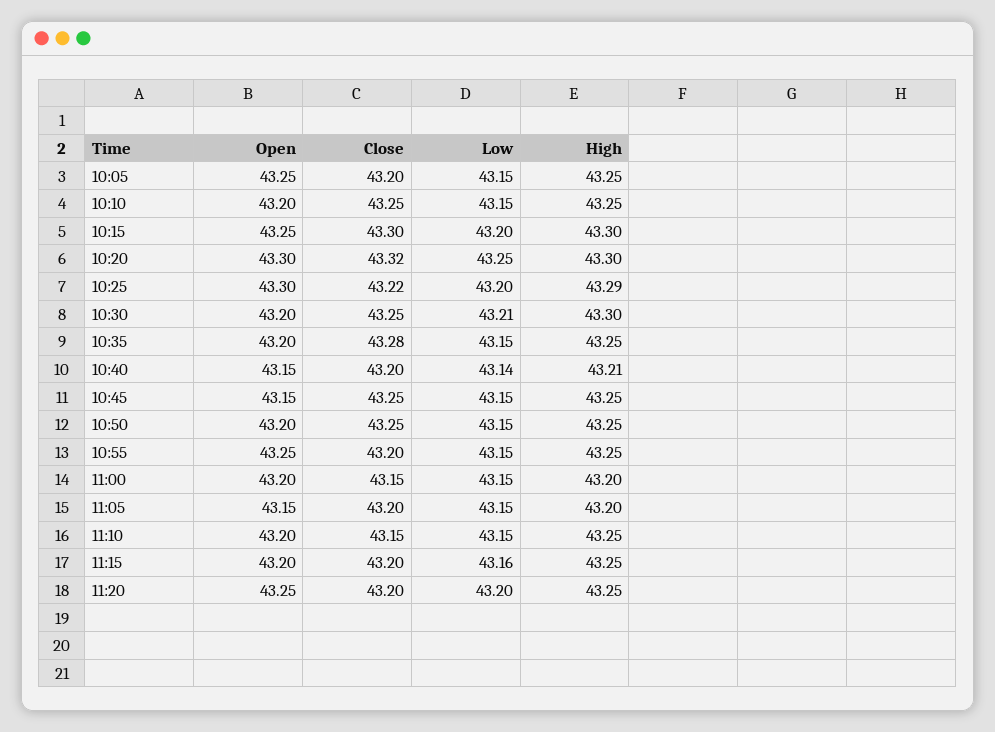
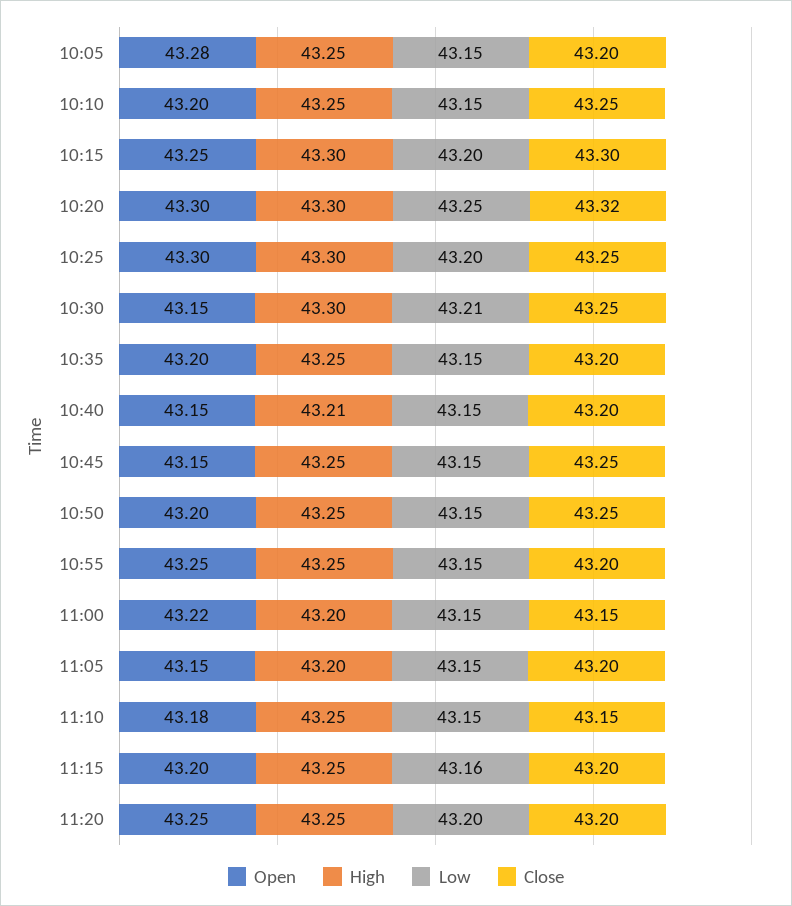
  {
    "Open": {
-     "10:05": 43.25,
+     "10:05": 43.28,
      "10:10": 43.2,
      "10:15": 43.25,
      "10:20": 43.3,
      "10:25": 43.3,
-     "10:30": 43.2,
+     "10:30": 43.15,
      "10:35": 43.2,
      "10:40": 43.15,
      "10:45": 43.15,
      "10:50": 43.2,
      "10:55": 43.25,
-     "11:00": 43.2,
+     "11:00": 43.22,
      "11:05": 43.15,
-     "11:10": 43.2,
+     "11:10": 43.18,
      "11:15": 43.2,
      "11:20": 43.25
    },
    "Close": {
      "10:05": 43.2,
      "10:10": 43.25,
      "10:15": 43.3,
      "10:20": 43.32,
-     "10:25": 43.22,
+     "10:25": 43.25,
      "10:30": 43.25,
-     "10:35": 43.28,
+     "10:35": 43.2,
      "10:40": 43.2,
      "10:45": 43.25,
      "10:50": 43.25,
      "10:55": 43.2,
      "11:00": 43.15,
      "11:05": 43.2,
      "11:10": 43.15,
      "11:15": 43.2,
      "11:20": 43.2
    },
    "Low": {
      "10:05": 43.15,
      "10:10": 43.15,
      "10:15": 43.2,
      "10:20": 43.25,
      "10:25": 43.2,
      "10:30": 43.21,
      "10:35": 43.15,
-     "10:40": 43.14,
+     "10:40": 43.15,
      "10:45": 43.15,
      "10:50": 43.15,
      "10:55": 43.15,
      "11:00": 43.15,
      "11:05": 43.15,
      "11:10": 43.15,
      "11:15": 43.16,
      "11:20": 43.2
    },
    "High": {
      "10:05": 43.25,
      "10:10": 43.25,
      "10:15": 43.3,
      "10:20": 43.3,
-     "10:25": 43.29,
+     "10:25": 43.3,
      "10:30": 43.3,
      "10:35": 43.25,
      "10:40": 43.21,
      "10:45": 43.25,
      "10:50": 43.25,
      "10:55": 43.25,
      "11:00": 43.2,
      "11:05": 43.2,
      "11:10": 43.25,
      "11:15": 43.25,
      "11:20": 43.25
    }
  }

